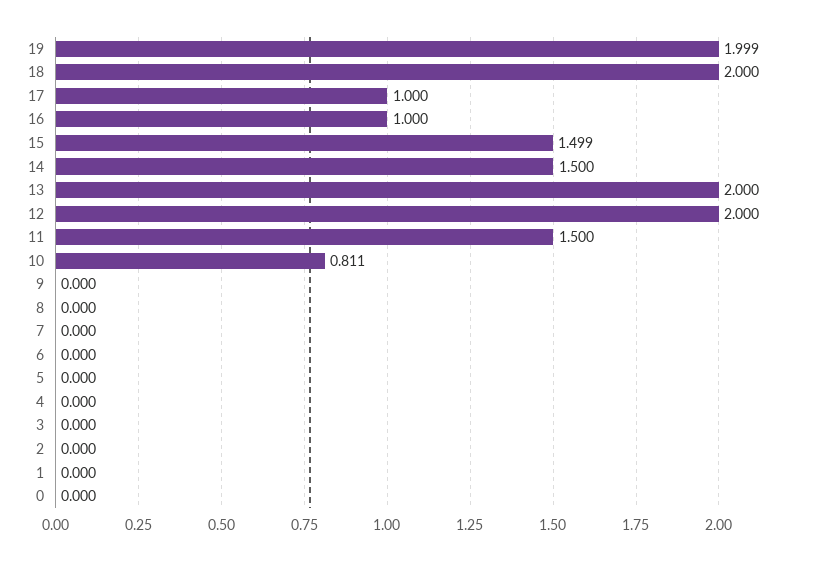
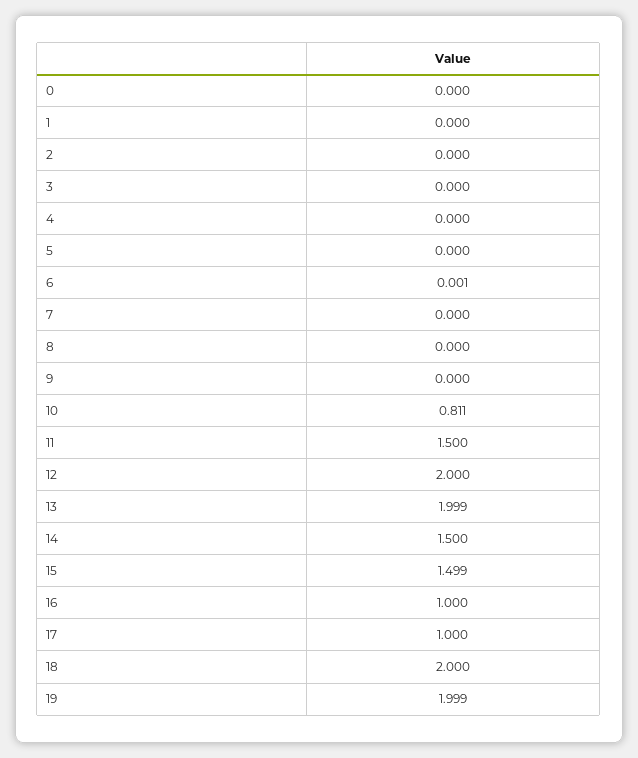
  {
    "19": 1.999,
    "18": 2,
    "17": 1,
    "16": 1,
    "15": 1.499,
    "14": 1.5,
-   "13": 2,
+   "13": 1.999,
    "12": 2,
    "11": 1.5,
    "10": 0.811,
    "9": 0,
    "8": 0,
    "7": 0,
-   "6": 0,
+   "6": 0.001,
    "5": 0,
    "4": 0,
    "3": 0,
    "2": 0,
    "1": 0,
    "0": 0
  }

